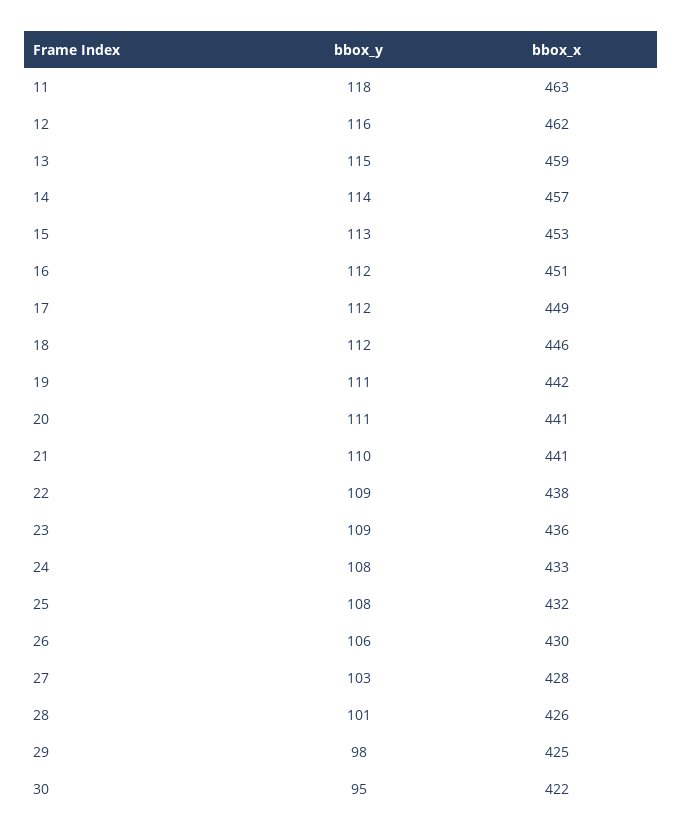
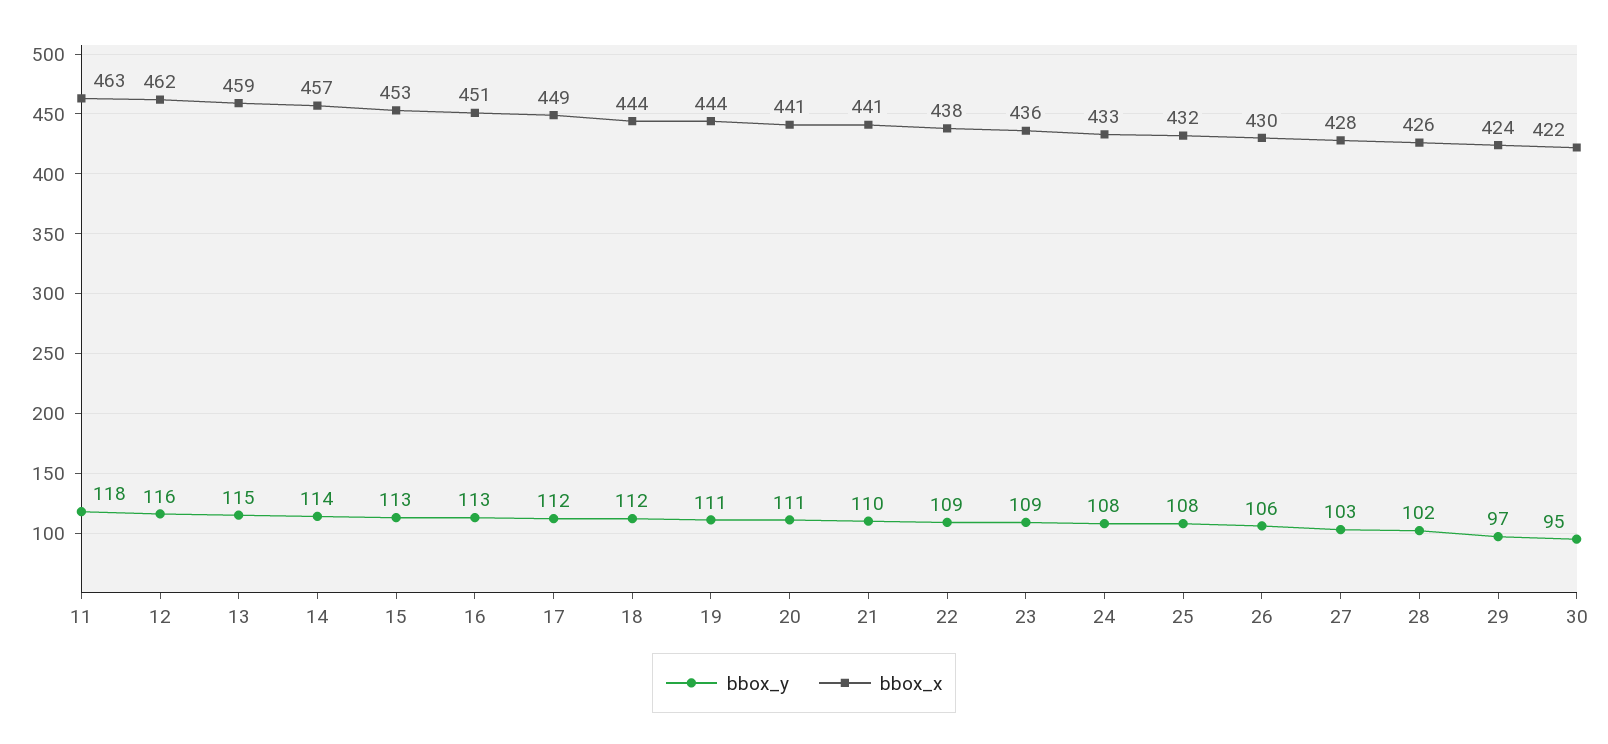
  {
    "bbox_y": {
      "11": 118,
      "12": 116,
      "13": 115,
      "14": 114,
      "15": 113,
-     "16": 112,
+     "16": 113,
      "17": 112,
      "18": 112,
      "19": 111,
      "20": 111,
      "21": 110,
      "22": 109,
      "23": 109,
      "24": 108,
      "25": 108,
      "26": 106,
      "27": 103,
-     "28": 101,
+     "28": 102,
-     "29": 98,
+     "29": 97,
      "30": 95
    },
    "bbox_x": {
      "11": 463,
      "12": 462,
      "13": 459,
      "14": 457,
      "15": 453,
      "16": 451,
      "17": 449,
-     "18": 446,
+     "18": 444,
-     "19": 442,
+     "19": 444,
      "20": 441,
      "21": 441,
      "22": 438,
      "23": 436,
      "24": 433,
      "25": 432,
      "26": 430,
      "27": 428,
      "28": 426,
-     "29": 425,
+     "29": 424,
      "30": 422
    }
  }

